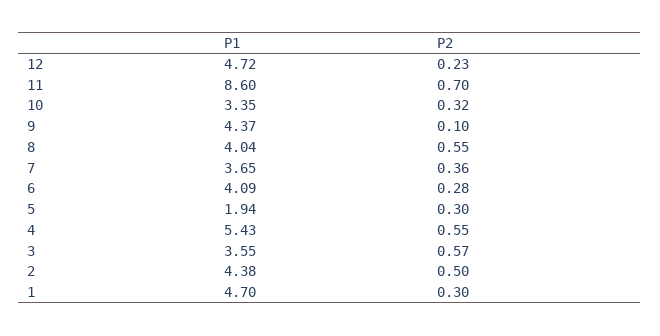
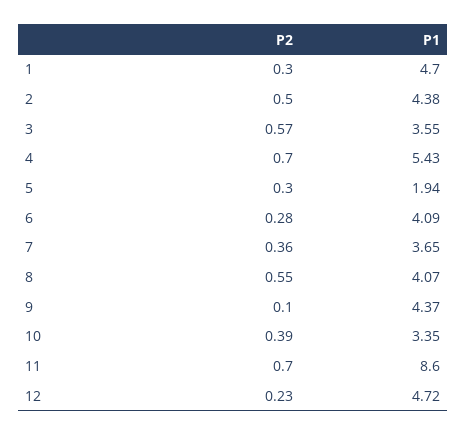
  {
    "P1": {
      "12": 4.72,
      "11": 8.6,
      "10": 3.35,
      "9": 4.37,
-     "8": 4.04,
+     "8": 4.07,
      "7": 3.65,
      "6": 4.09,
      "5": 1.94,
      "4": 5.43,
      "3": 3.55,
      "2": 4.38,
      "1": 4.7
    },
    "P2": {
      "12": 0.23,
      "11": 0.7,
-     "10": 0.32,
+     "10": 0.39,
      "9": 0.1,
      "8": 0.55,
      "7": 0.36,
      "6": 0.28,
      "5": 0.3,
-     "4": 0.55,
+     "4": 0.7,
      "3": 0.57,
      "2": 0.5,
      "1": 0.3
    }
  }

